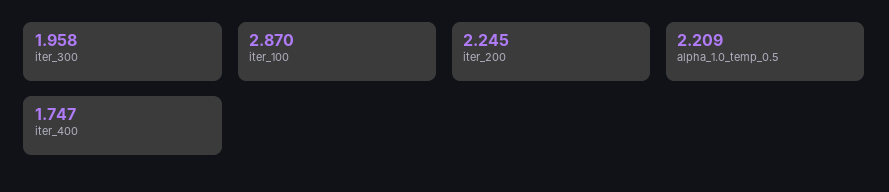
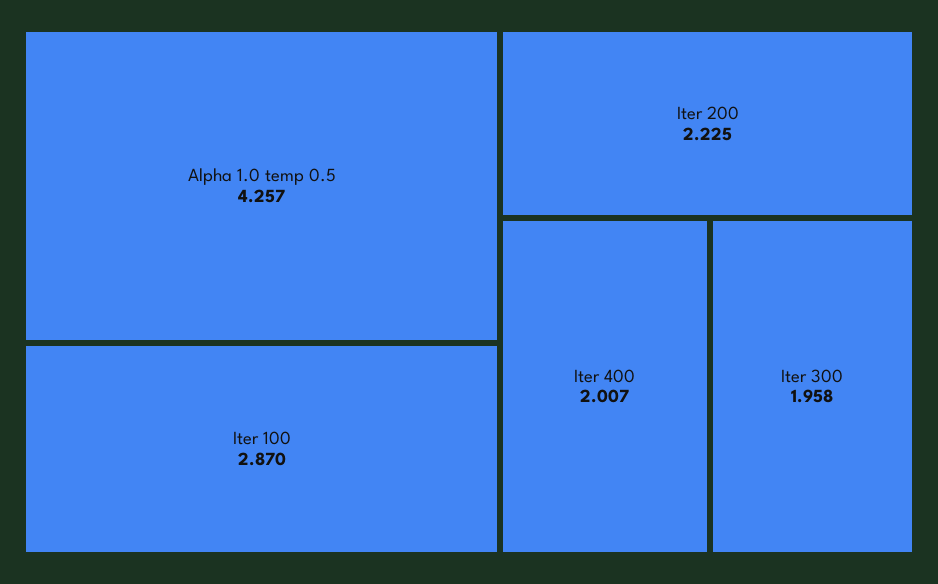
  {
    "iter_300": 1.958,
    "iter_100": 2.87,
-   "iter_200": 2.245,
+   "iter_200": 2.225,
-   "alpha_1.0_temp_0.5": 2.209,
+   "alpha_1.0_temp_0.5": 4.257,
-   "iter_400": 1.747
+   "iter_400": 2.007
  }

